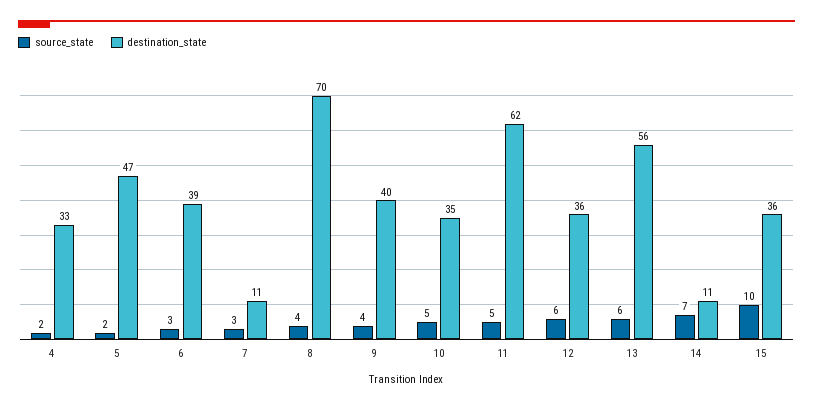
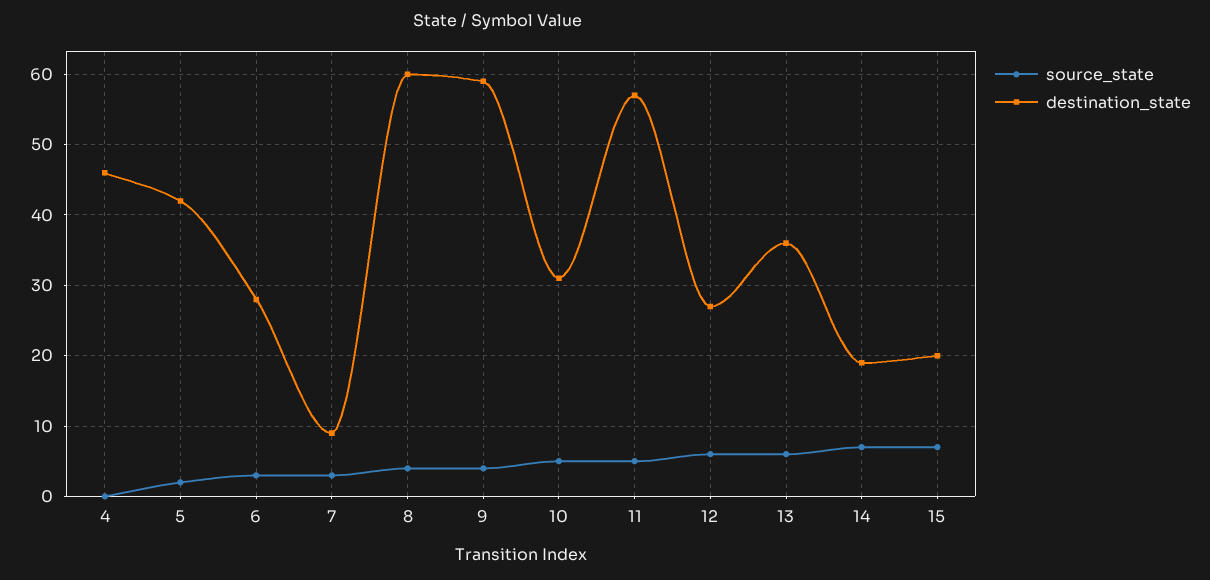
  {
    "source_state": {
-     "4": 2,
+     "4": 0,
      "5": 2,
      "6": 3,
      "7": 3,
      "8": 4,
      "9": 4,
      "10": 5,
      "11": 5,
      "12": 6,
      "13": 6,
      "14": 7,
-     "15": 10
+     "15": 7
    },
    "destination_state": {
-     "4": 33,
+     "4": 46,
-     "5": 47,
+     "5": 42,
-     "6": 39,
+     "6": 28,
-     "7": 11,
+     "7": 9,
-     "8": 70,
+     "8": 60,
-     "9": 40,
+     "9": 59,
-     "10": 35,
+     "10": 31,
-     "11": 62,
+     "11": 57,
-     "12": 36,
+     "12": 27,
-     "13": 56,
+     "13": 36,
-     "14": 11,
+     "14": 19,
-     "15": 36
+     "15": 20
    }
  }

